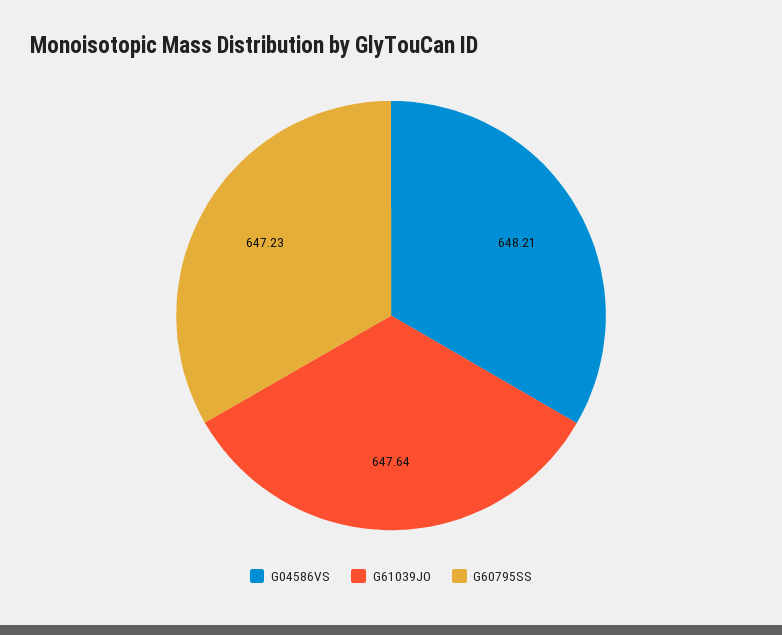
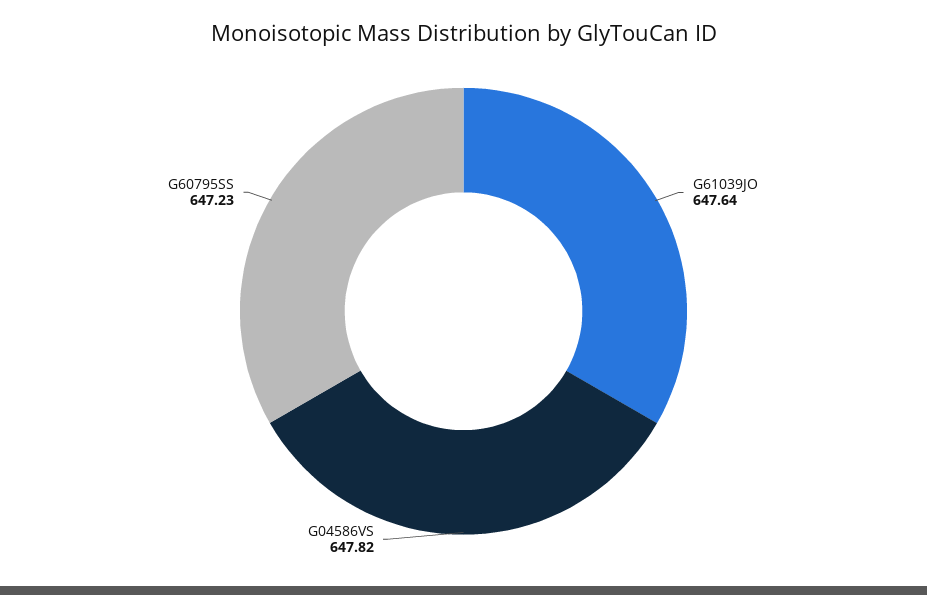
  {
-   "G04586VS": 648.21,
+   "G04586VS": 647.82,
    "G61039JO": 647.64,
    "G60795SS": 647.23
  }

